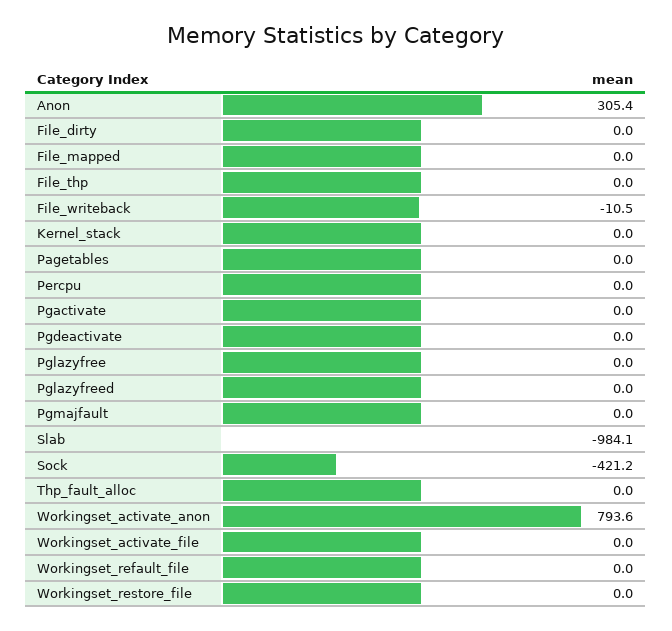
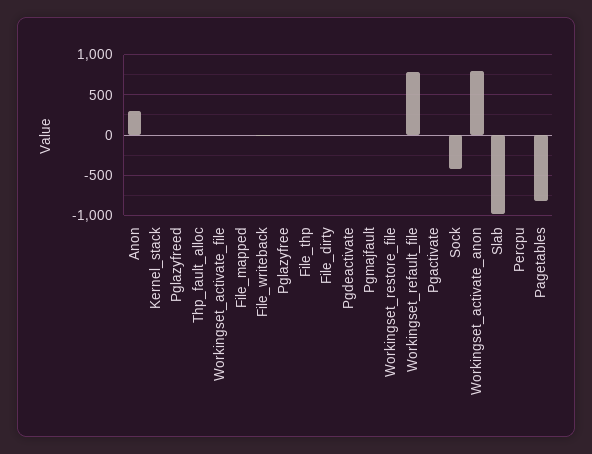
  {
    "Anon": 305.4,
    "File_dirty": 0,
    "File_mapped": 0,
    "File_thp": 0,
    "File_writeback": -10.5,
    "Kernel_stack": 0,
-   "Pagetables": 0,
+   "Pagetables": -800,
    "Percpu": 0,
    "Pgactivate": 0,
    "Pgdeactivate": 0,
    "Pglazyfree": 0,
    "Pglazyfreed": 0,
    "Pgmajfault": 0,
    "Slab": -984.1,
    "Sock": -421.2,
    "Thp_fault_alloc": 0,
    "Workingset_activate_anon": 793.6,
    "Workingset_activate_file": 0,
-   "Workingset_refault_file": 0,
+   "Workingset_refault_file": 800,
    "Workingset_restore_file": 0
  }

